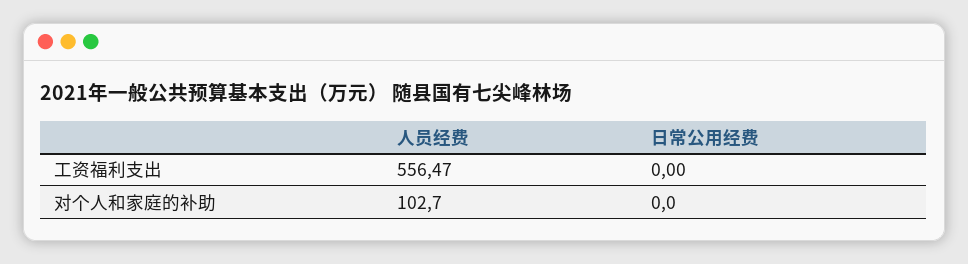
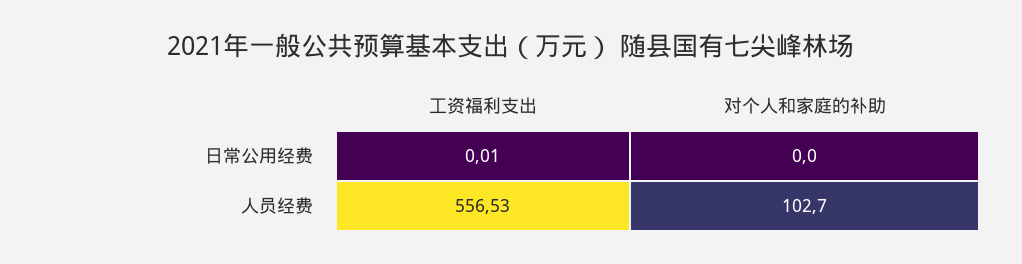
  {
    "人员经费": {
-     "工资福利支出": 556.47,
+     "工资福利支出": 556.53,
      "对个人和家庭的补助": 102.7
    },
    "日常公用经费": {
-     "工资福利支出": 0,
+     "工资福利支出": 0.01,
      "对个人和家庭的补助": 0
    }
  }

